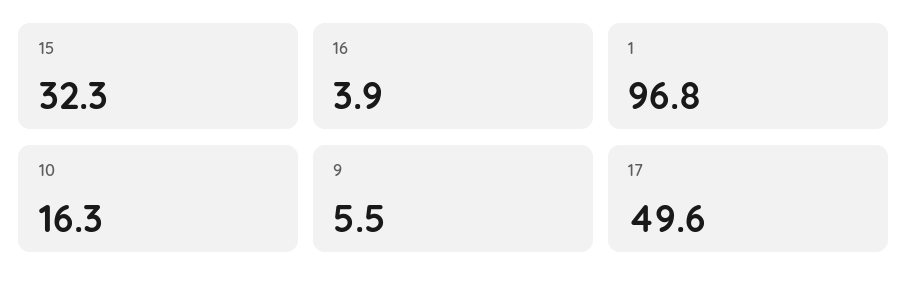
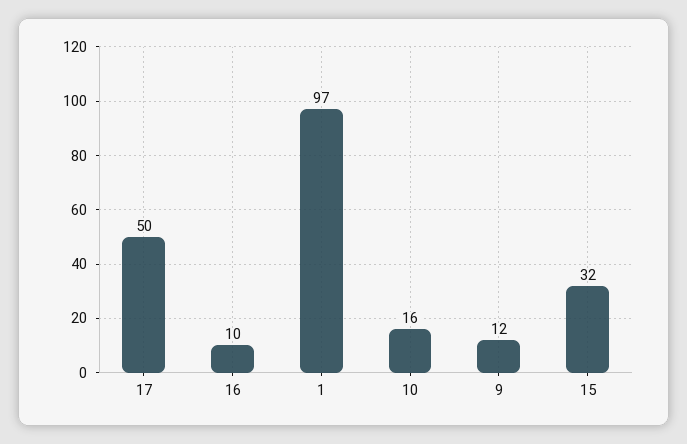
  {
    "15": 32.3,
-   "16": 3.9,
+   "16": 10,
    "1": 96.8,
    "10": 16.3,
-   "9": 5.5,
+   "9": 12,
    "17": 49.6
  }

